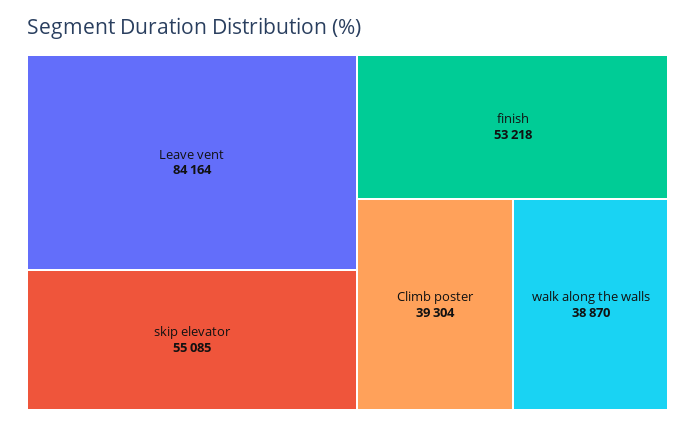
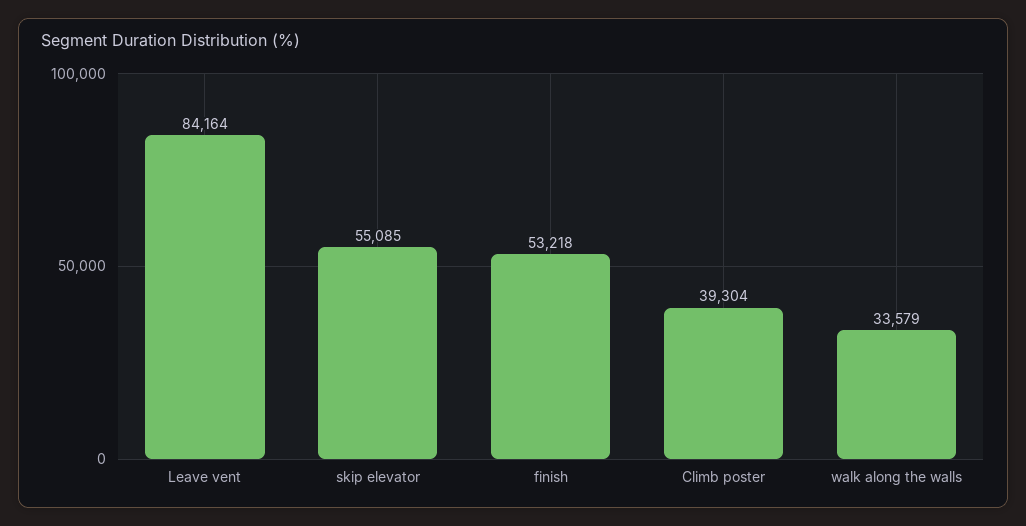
  {
    "Leave vent": 84164,
    "skip elevator": 55085,
    "finish": 53218,
    "Climb poster": 39304,
-   "walk along the walls": 38870
+   "walk along the walls": 33579
  }

